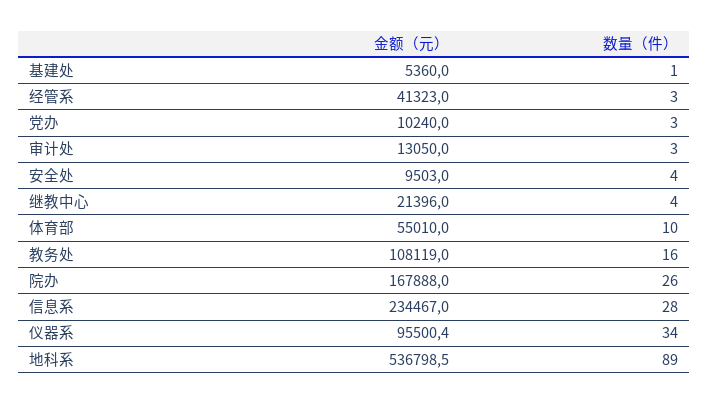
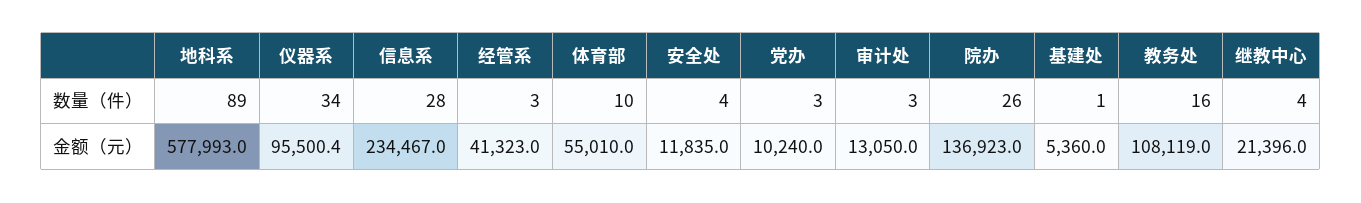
  {
    "金额（元）": {
      "基建处": 5360,
      "经管系": 41323,
      "党办": 10240,
      "审计处": 13050,
-     "安全处": 9503,
+     "安全处": 11835,
      "继教中心": 21396,
      "体育部": 55010,
      "教务处": 108119,
-     "院办": 167888,
+     "院办": 136923,
      "信息系": 234467,
      "仪器系": 95500.4,
-     "地科系": 536798.5
+     "地科系": 577993
    },
    "数量（件）": {
      "基建处": 1,
      "经管系": 3,
      "党办": 3,
      "审计处": 3,
      "安全处": 4,
      "继教中心": 4,
      "体育部": 10,
      "教务处": 16,
      "院办": 26,
      "信息系": 28,
      "仪器系": 34,
      "地科系": 89
    }
  }

